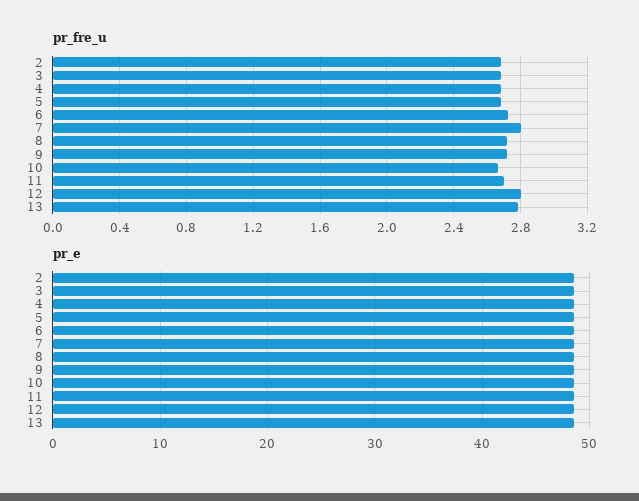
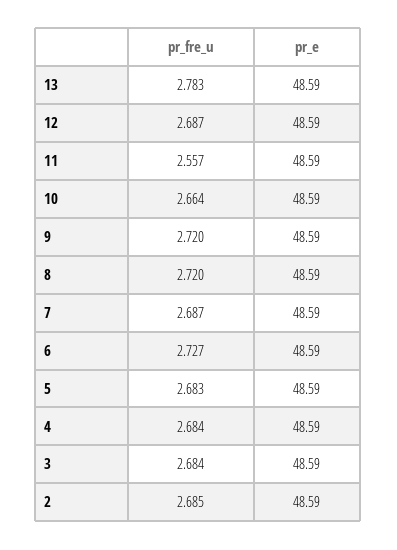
  {
    "pr_fre_u": {
      "2": 2.685,
      "3": 2.684,
      "4": 2.684,
      "5": 2.683,
      "6": 2.727,
-     "7": 2.8,
+     "7": 2.687,
      "8": 2.72,
      "9": 2.72,
      "10": 2.664,
-     "11": 2.7,
+     "11": 2.557,
-     "12": 2.8,
+     "12": 2.687,
      "13": 2.783
    },
    "pr_e": {
      "2": 48.59,
      "3": 48.59,
      "4": 48.59,
      "5": 48.59,
      "6": 48.59,
      "7": 48.59,
      "8": 48.59,
      "9": 48.59,
      "10": 48.59,
      "11": 48.59,
      "12": 48.59,
      "13": 48.59
    }
  }

